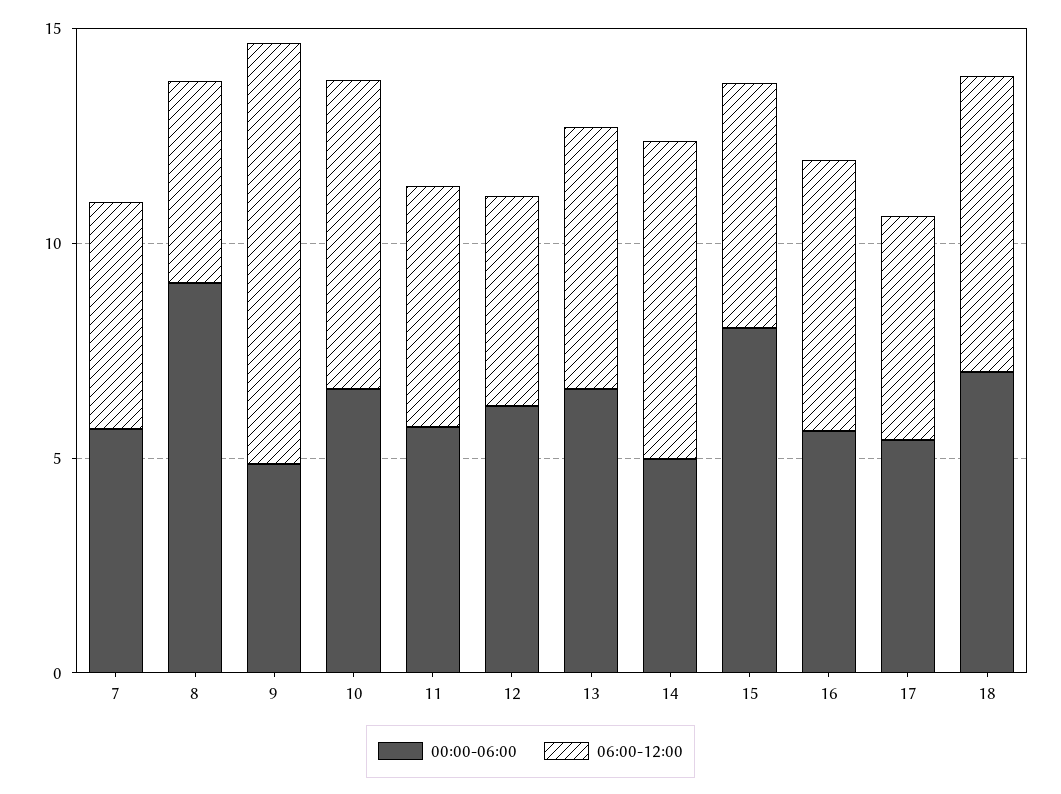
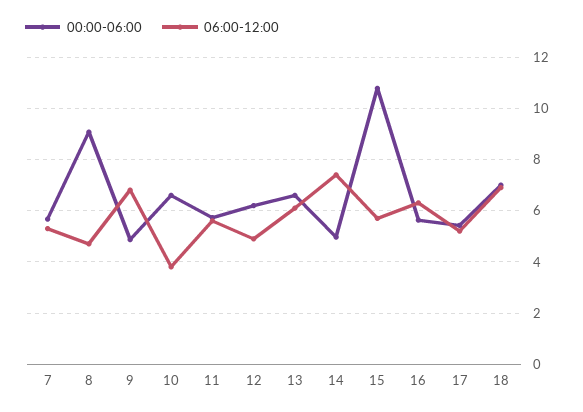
  {
    "00:00-06:00": {
      "7": 5.75,
      "8": 9,
      "9": 4.75,
      "10": 6.5,
      "11": 5.75,
      "12": 6.25,
      "13": 6.5,
      "14": 5,
-     "15": 8,
+     "15": 10.75,
      "16": 5.75,
      "17": 5.5,
      "18": 7
    },
    "06:00-12:00": {
      "7": 5.25,
      "8": 4.75,
-     "9": 10,
+     "9": 6.75,
-     "10": 7,
+     "10": 3.75,
      "11": 5.5,
      "12": 5,
      "13": 6,
      "14": 7.5,
      "15": 5.75,
      "16": 6.25,
      "17": 5.25,
      "18": 7
    }
  }

